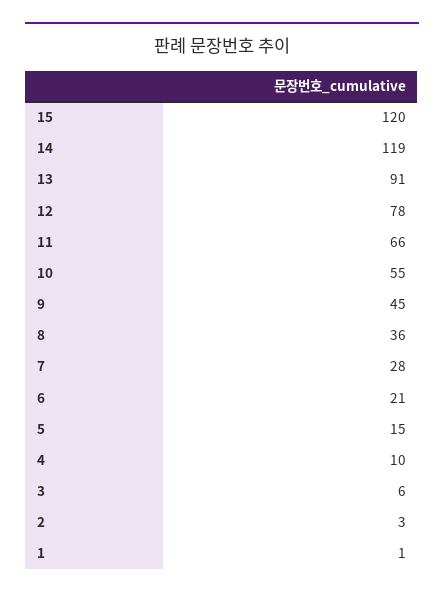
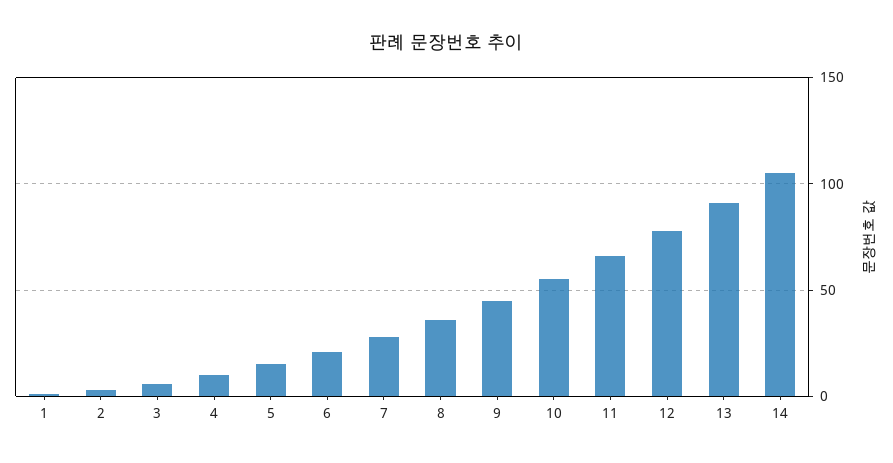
  {
-   "15": 120,
-   "14": 119,
+   "14": 105,
    "13": 91,
    "12": 78,
    "11": 66,
    "10": 55,
    "9": 45,
    "8": 36,
    "7": 28,
    "6": 21,
    "5": 15,
    "4": 10,
    "3": 6,
    "2": 3,
    "1": 1
  }

